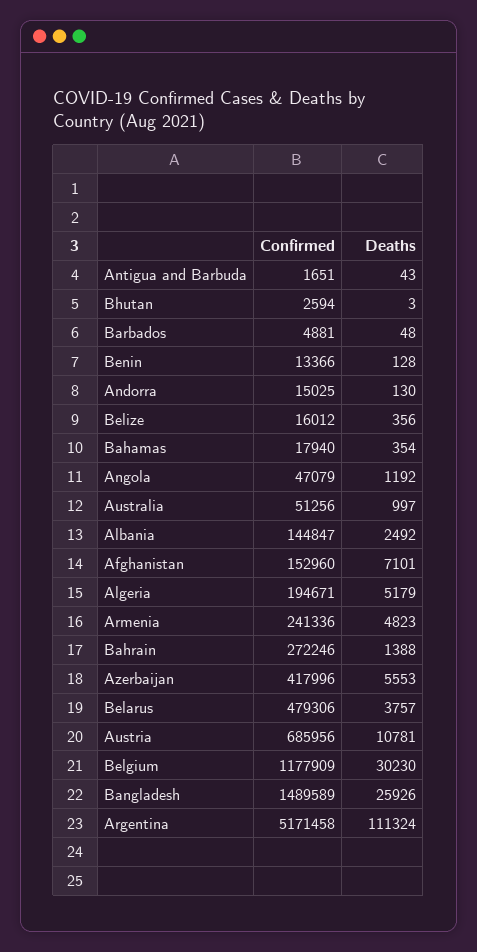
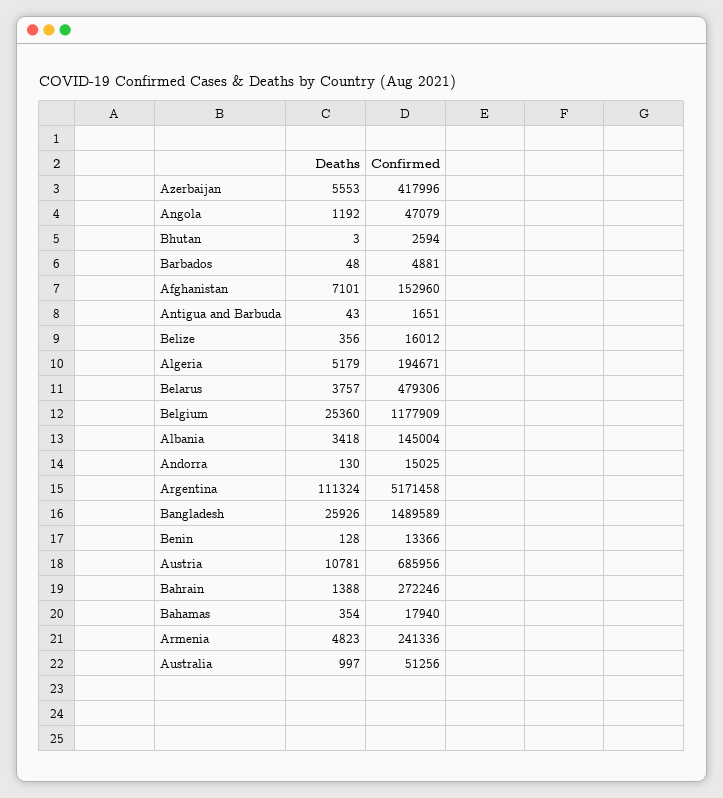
  {
    "Confirmed": {
      "Antigua and Barbuda": 1651,
      "Bhutan": 2594,
      "Barbados": 4881,
      "Benin": 13366,
      "Andorra": 15025,
      "Belize": 16012,
      "Bahamas": 17940,
      "Angola": 47079,
      "Australia": 51256,
-     "Albania": 144847,
+     "Albania": 145004,
      "Afghanistan": 152960,
      "Algeria": 194671,
      "Armenia": 241336,
      "Bahrain": 272246,
      "Azerbaijan": 417996,
      "Belarus": 479306,
      "Austria": 685956,
      "Belgium": 1177909,
      "Bangladesh": 1489589,
      "Argentina": 5171458
    },
    "Deaths": {
      "Antigua and Barbuda": 43,
      "Bhutan": 3,
      "Barbados": 48,
      "Benin": 128,
      "Andorra": 130,
      "Belize": 356,
      "Bahamas": 354,
      "Angola": 1192,
      "Australia": 997,
-     "Albania": 2492,
+     "Albania": 3418,
      "Afghanistan": 7101,
      "Algeria": 5179,
      "Armenia": 4823,
      "Bahrain": 1388,
      "Azerbaijan": 5553,
      "Belarus": 3757,
      "Austria": 10781,
-     "Belgium": 30230,
+     "Belgium": 25360,
      "Bangladesh": 25926,
      "Argentina": 111324
    }
  }

